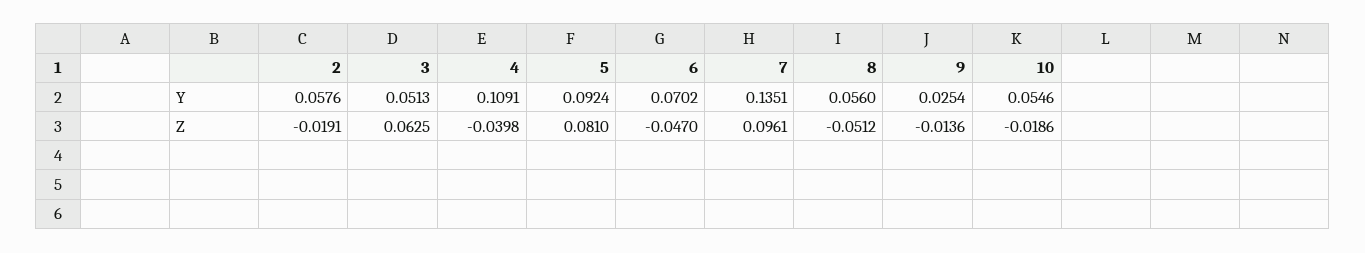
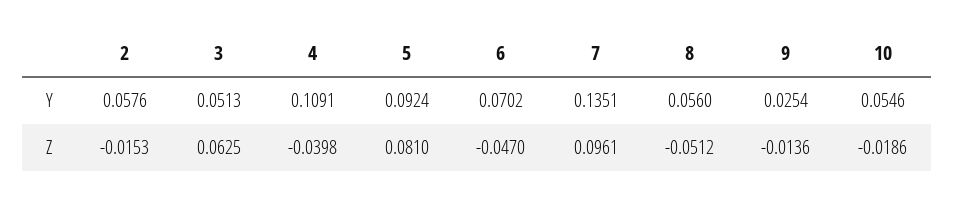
  {
    "2": {
      "Y": 0.0576,
-     "Z": -0.0191
+     "Z": -0.0153
    },
    "3": {
      "Y": 0.0513,
      "Z": 0.0625
    },
    "4": {
      "Y": 0.1091,
      "Z": -0.0398
    },
    "5": {
      "Y": 0.0924,
      "Z": 0.081
    },
    "6": {
      "Y": 0.0702,
      "Z": -0.047
    },
    "7": {
      "Y": 0.1351,
      "Z": 0.0961
    },
    "8": {
      "Y": 0.056,
      "Z": -0.0512
    },
    "9": {
      "Y": 0.0254,
      "Z": -0.0136
    },
    "10": {
      "Y": 0.0546,
      "Z": -0.0186
    }
  }

